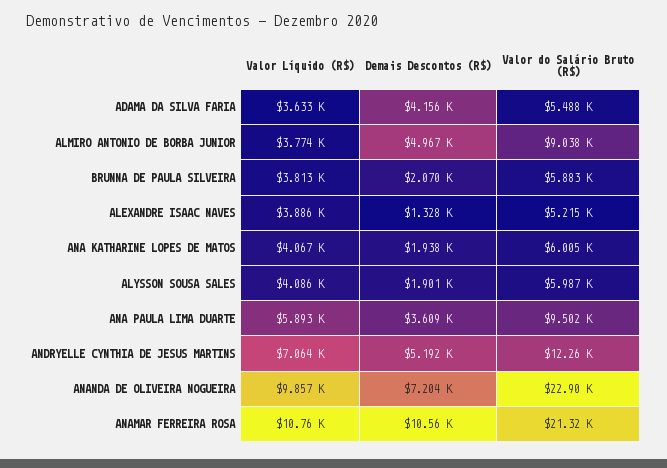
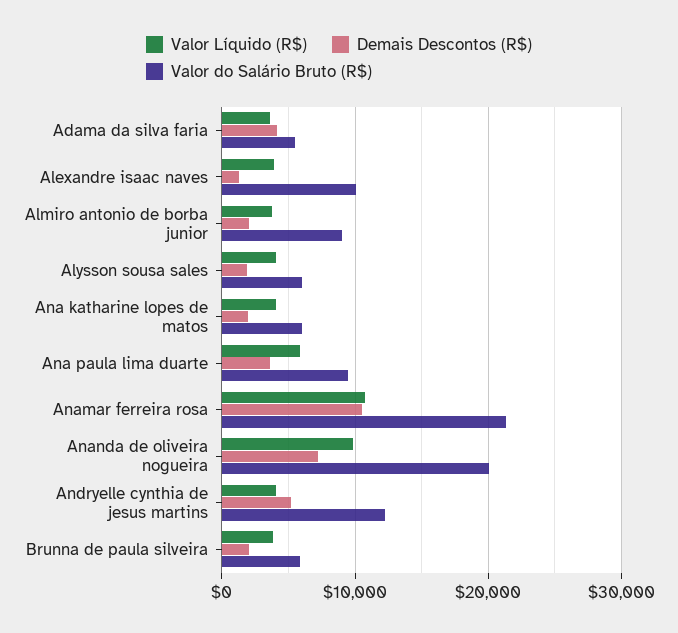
  {
    "Valor Líquido (R$)": {
      "ADAMA DA SILVA FARIA": 3633,
      "ALMIRO ANTONIO DE BORBA JUNIOR": 3774,
      "BRUNNA DE PAULA SILVEIRA": 3813,
      "ALEXANDRE ISAAC NAVES": 3886,
      "ANA KATHARINE LOPES DE MATOS": 4067,
      "ALYSSON SOUSA SALES": 4086,
      "ANA PAULA LIMA DUARTE": 5893,
-     "ANDRYELLE CYNTHIA DE JESUS MARTINS": 7064,
+     "ANDRYELLE CYNTHIA DE JESUS MARTINS": 4000,
      "ANANDA DE OLIVEIRA NOGUEIRA": 9857,
      "ANAMAR FERREIRA ROSA": 10760
    },
    "Demais Descontos (R$)": {
      "ADAMA DA SILVA FARIA": 4156,
-     "ALMIRO ANTONIO DE BORBA JUNIOR": 4967,
+     "ALMIRO ANTONIO DE BORBA JUNIOR": 2000,
      "BRUNNA DE PAULA SILVEIRA": 2070,
      "ALEXANDRE ISAAC NAVES": 1328,
      "ANA KATHARINE LOPES DE MATOS": 1938,
      "ALYSSON SOUSA SALES": 1901,
      "ANA PAULA LIMA DUARTE": 3609,
      "ANDRYELLE CYNTHIA DE JESUS MARTINS": 5192,
      "ANANDA DE OLIVEIRA NOGUEIRA": 7204,
      "ANAMAR FERREIRA ROSA": 10560
    },
    "Valor do Salário Bruto (R$)": {
      "ADAMA DA SILVA FARIA": 5488,
      "ALMIRO ANTONIO DE BORBA JUNIOR": 9038,
      "BRUNNA DE PAULA SILVEIRA": 5883,
-     "ALEXANDRE ISAAC NAVES": 5215,
+     "ALEXANDRE ISAAC NAVES": 10000,
      "ANA KATHARINE LOPES DE MATOS": 6005,
      "ALYSSON SOUSA SALES": 5987,
      "ANA PAULA LIMA DUARTE": 9502,
      "ANDRYELLE CYNTHIA DE JESUS MARTINS": 12260,
-     "ANANDA DE OLIVEIRA NOGUEIRA": 22900,
+     "ANANDA DE OLIVEIRA NOGUEIRA": 20000,
      "ANAMAR FERREIRA ROSA": 21320
    }
  }

